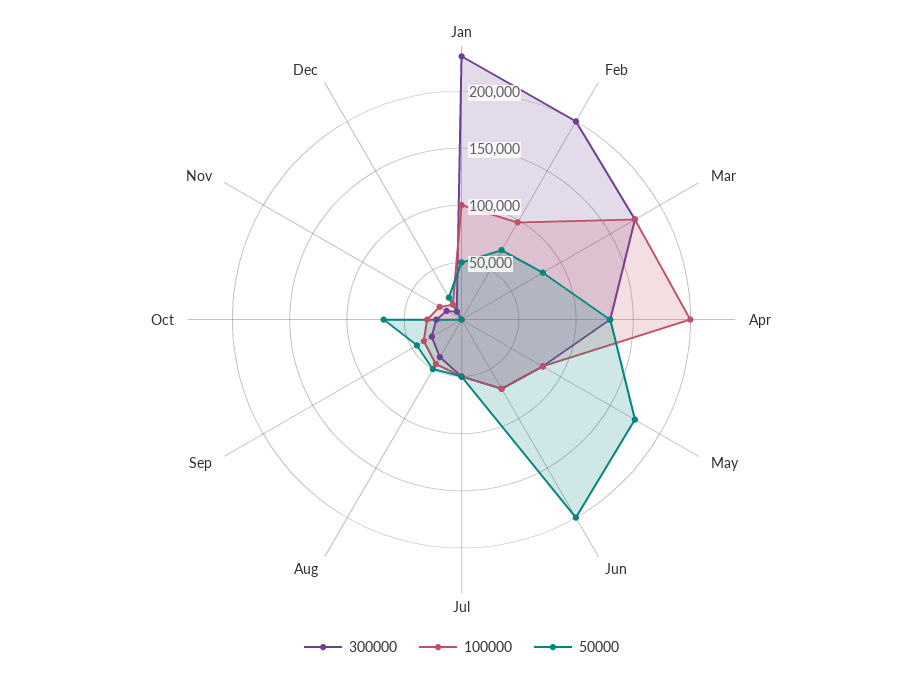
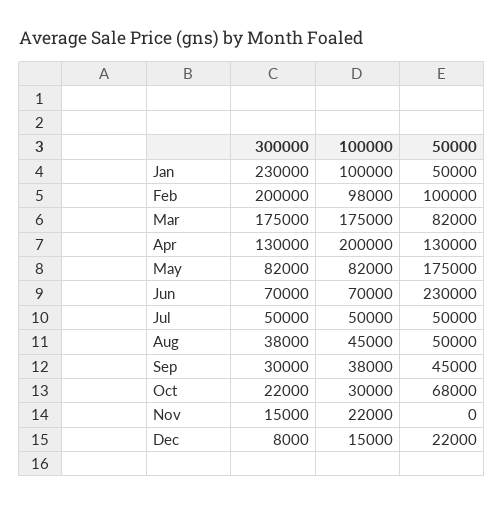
  {
    "300000": {
      "Jan": 230000,
      "Feb": 200000,
      "Mar": 175000,
      "Apr": 130000,
      "May": 82000,
      "Jun": 70000,
      "Jul": 50000,
      "Aug": 38000,
      "Sep": 30000,
      "Oct": 22000,
      "Nov": 15000,
      "Dec": 8000
    },
    "100000": {
      "Jan": 100000,
      "Feb": 98000,
      "Mar": 175000,
      "Apr": 200000,
      "May": 82000,
      "Jun": 70000,
      "Jul": 50000,
      "Aug": 45000,
      "Sep": 38000,
      "Oct": 30000,
      "Nov": 22000,
      "Dec": 15000
    },
    "50000": {
      "Jan": 50000,
-     "Feb": 70000,
+     "Feb": 100000,
      "Mar": 82000,
      "Apr": 130000,
      "May": 175000,
-     "Jun": 200000,
+     "Jun": 230000,
      "Jul": 50000,
      "Aug": 50000,
      "Sep": 45000,
      "Oct": 68000,
      "Nov": 0,
      "Dec": 22000
    }
  }

